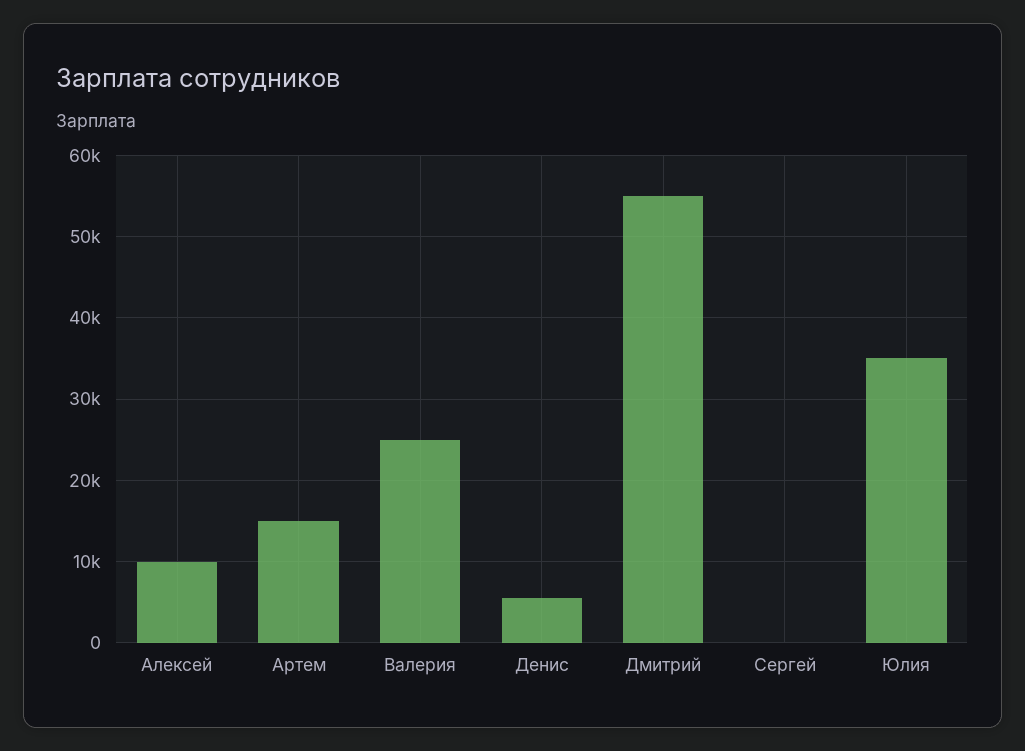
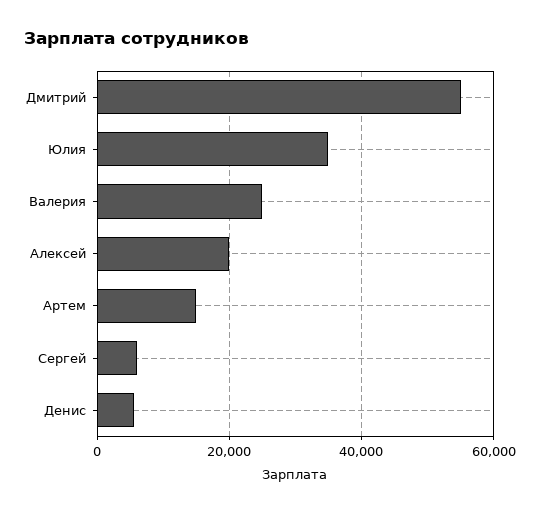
  {
-   "Алексей": 10000,
+   "Алексей": 20000,
    "Артем": 15000,
    "Валерия": 25000,
    "Денис": 6000,
    "Дмитрий": 55000,
-   "Сергей": 0,
+   "Сергей": 6000,
    "Юлия": 35000
  }

